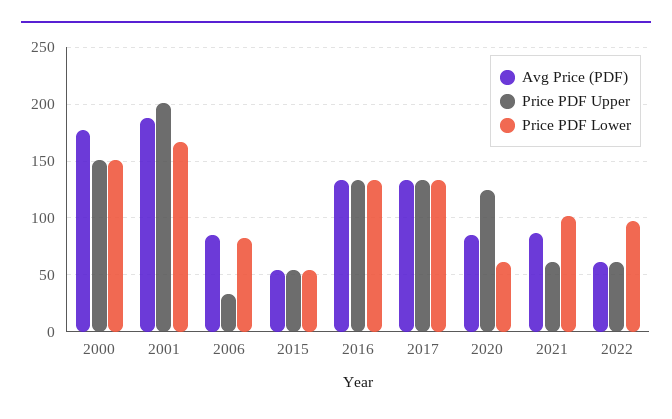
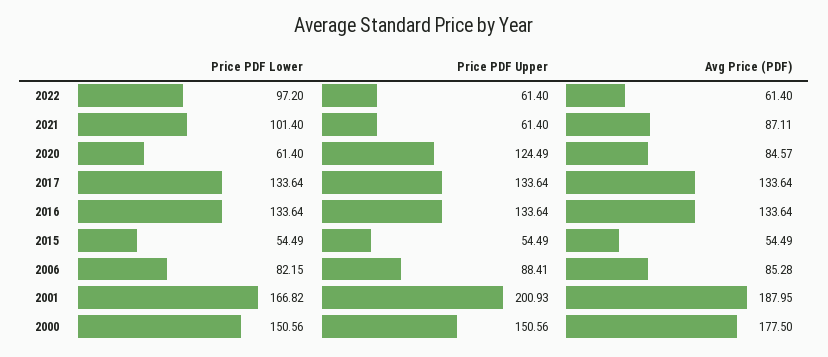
  {
    "Avg Price (PDF)": {
      "2000": 177.5,
      "2001": 187.95,
      "2006": 85.28,
      "2015": 54.49,
      "2016": 133.64,
      "2017": 133.64,
      "2020": 84.57,
      "2021": 87.11,
      "2022": 61.4
    },
    "Price PDF Upper": {
      "2000": 150.56,
      "2001": 200.93,
-     "2006": 30,
+     "2006": 88.41,
      "2015": 54.49,
      "2016": 133.64,
      "2017": 133.64,
      "2020": 124.49,
      "2021": 61.4,
      "2022": 61.4
    },
    "Price PDF Lower": {
      "2000": 150.56,
      "2001": 166.82,
      "2006": 82.15,
      "2015": 54.49,
      "2016": 133.64,
      "2017": 133.64,
      "2020": 61.4,
      "2021": 101.4,
      "2022": 97.2
    }
  }

